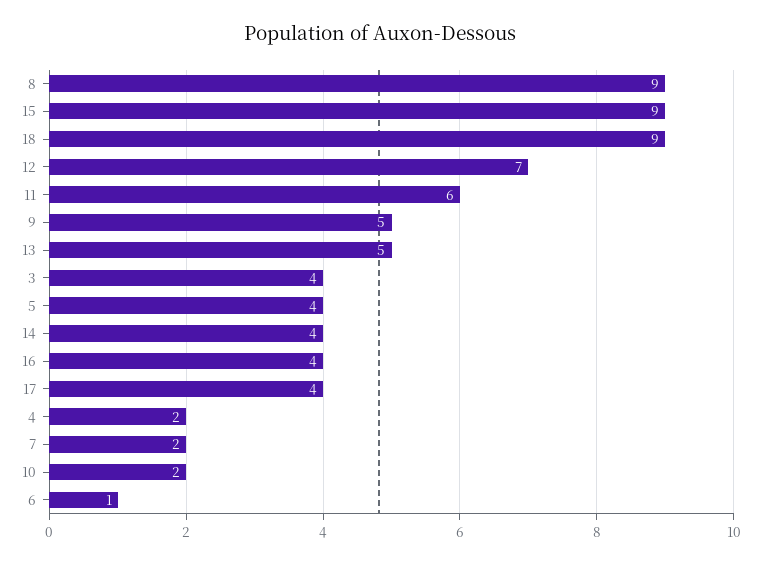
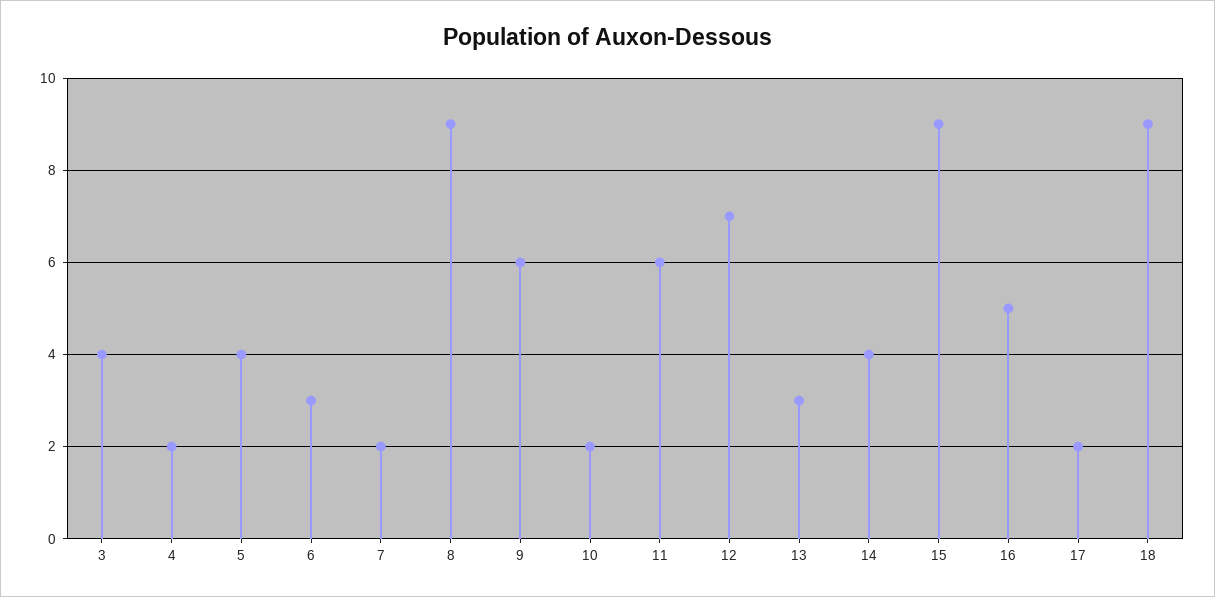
  {
    "8": 9,
    "15": 9,
    "18": 9,
    "12": 7,
    "11": 6,
-   "9": 5,
+   "9": 6,
-   "13": 5,
+   "13": 3,
    "3": 4,
    "5": 4,
    "14": 4,
-   "16": 4,
+   "16": 5,
-   "17": 4,
+   "17": 2,
    "4": 2,
    "7": 2,
    "10": 2,
-   "6": 1
+   "6": 3
  }

